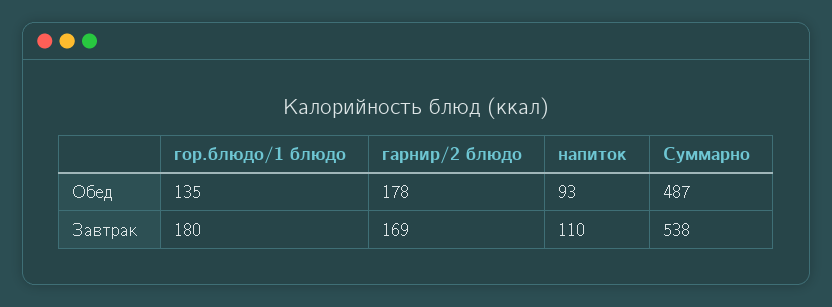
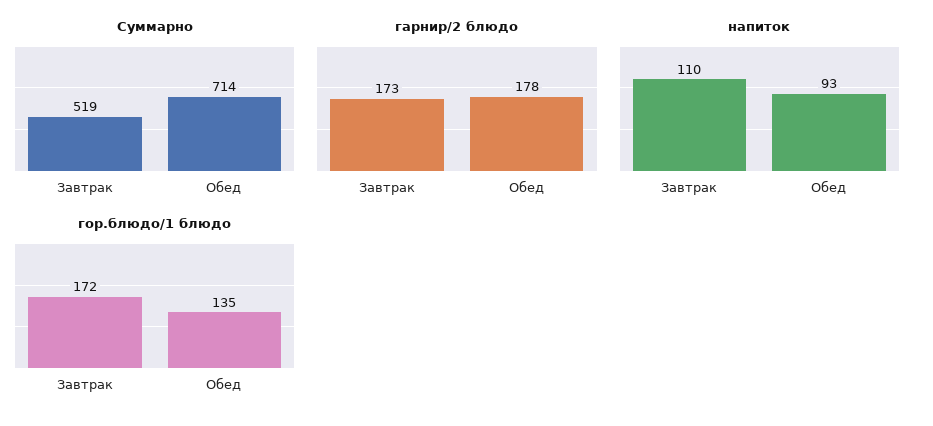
  {
    "гор.блюдо/1 блюдо": {
      "Обед": 135,
-     "Завтрак": 180
+     "Завтрак": 172
    },
    "гарнир/2 блюдо": {
      "Обед": 178,
-     "Завтрак": 169
+     "Завтрак": 173
    },
    "напиток": {
      "Обед": 93,
      "Завтрак": 110
    },
    "Суммарно": {
-     "Обед": 487,
+     "Обед": 714,
-     "Завтрак": 538
+     "Завтрак": 519
    }
  }

